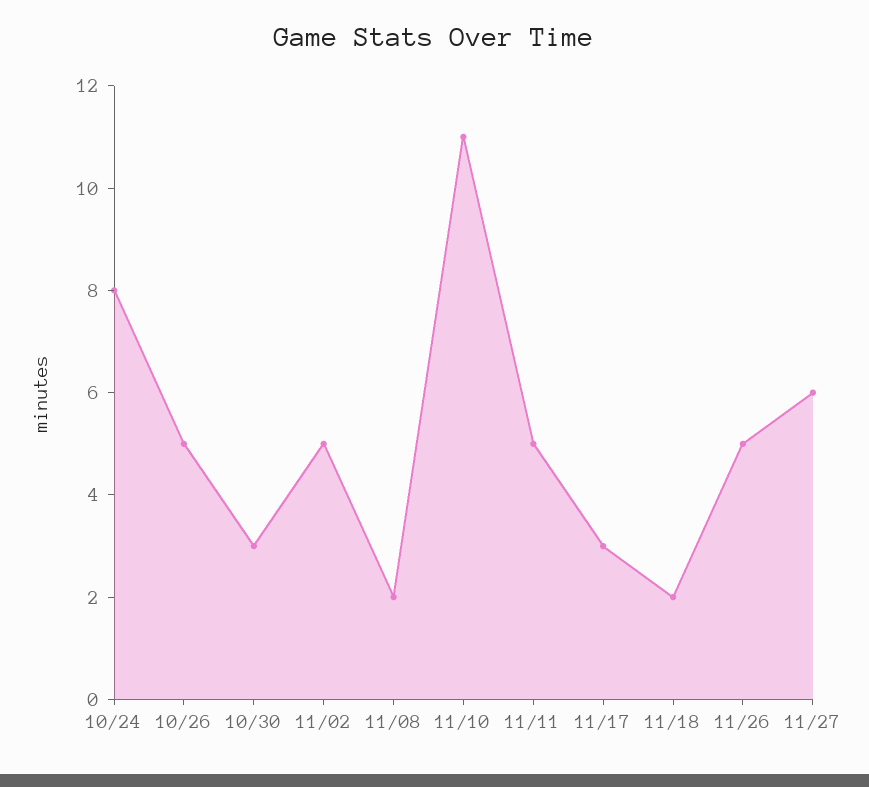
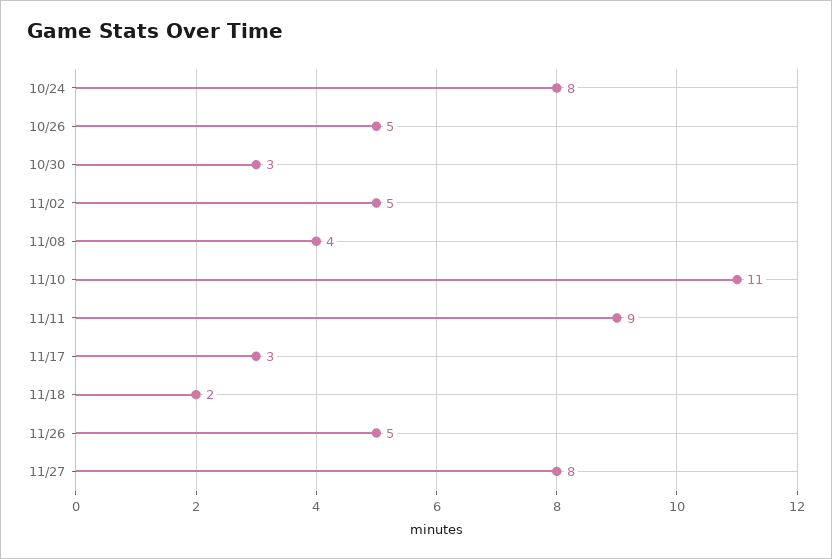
  {
    "10/24": 8,
    "10/26": 5,
    "10/30": 3,
    "11/02": 5,
-   "11/08": 2,
+   "11/08": 4,
    "11/10": 11,
-   "11/11": 5,
+   "11/11": 9,
    "11/17": 3,
    "11/18": 2,
    "11/26": 5,
-   "11/27": 6
+   "11/27": 8
  }

